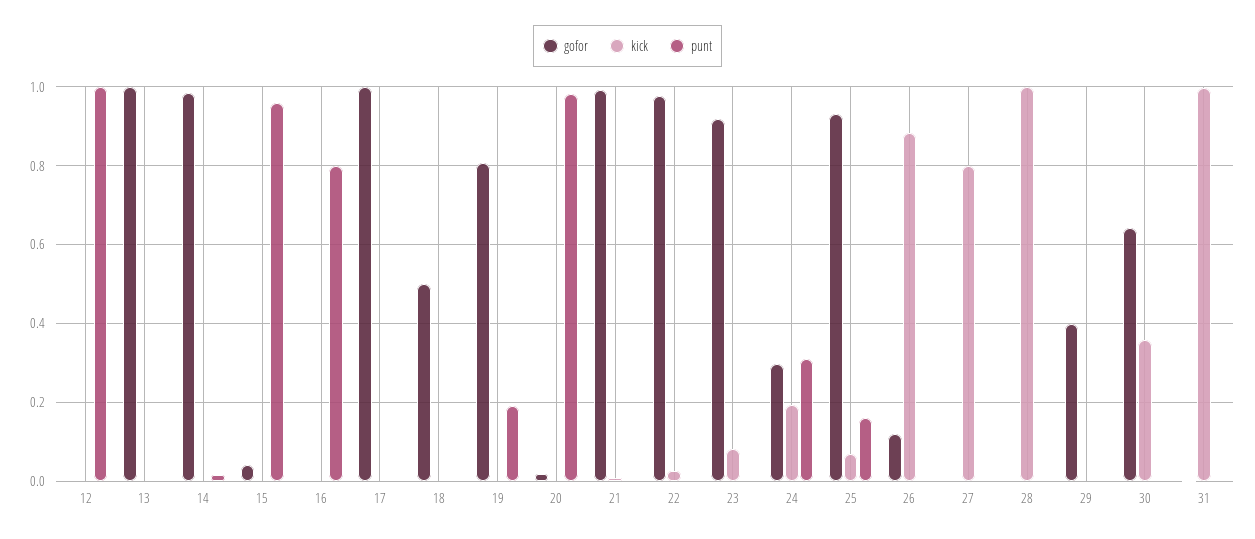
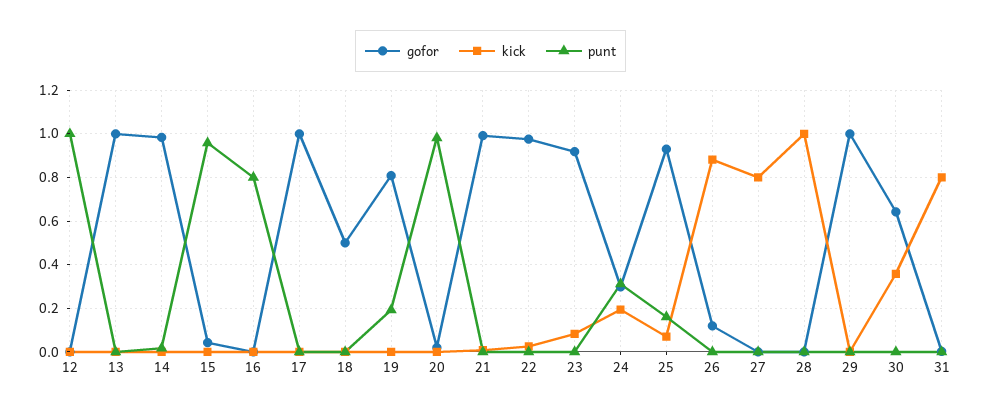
  {
    "gofor": {
      "12": 0,
      "13": 1,
      "14": 0.98,
      "15": 0.04,
      "16": 0,
      "17": 1,
      "18": 0.5,
      "19": 0.8,
      "20": 0.02,
      "21": 1,
      "22": 0.98,
      "23": 0.92,
      "24": 0.3,
      "25": 0.94,
      "26": 0.12,
      "27": 0,
      "28": 0,
-     "29": 0.4,
+     "29": 1,
      "30": 0.64,
      "31": 0
    },
    "kick": {
      "12": 0,
      "13": 0,
      "14": 0,
      "15": 0,
      "16": 0,
      "17": 0,
      "18": 0,
      "19": 0,
      "20": 0,
      "21": 0,
      "22": 0.02,
      "23": 0.08,
      "24": 0.2,
      "25": 0.08,
      "26": 0.88,
      "27": 0.8,
      "28": 1,
      "29": 0,
      "30": 0.36,
-     "31": 1
+     "31": 0.8
    },
    "punt": {
      "12": 1,
      "13": 0,
      "14": 0.02,
      "15": 0.96,
      "16": 0.8,
      "17": 0,
      "18": 0,
      "19": 0.2,
      "20": 0.98,
      "21": 0,
      "22": 0,
      "23": 0,
      "24": 0.32,
      "25": 0.16,
      "26": 0,
      "27": 0,
      "28": 0,
      "29": 0,
      "30": 0,
      "31": 0
    }
  }

